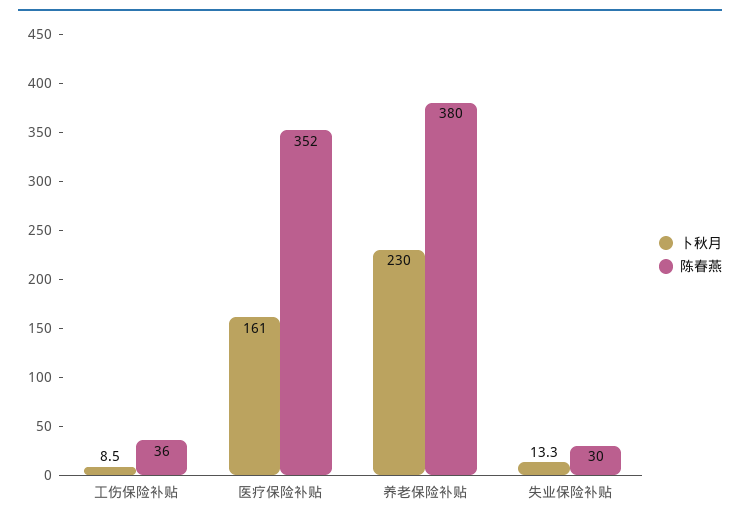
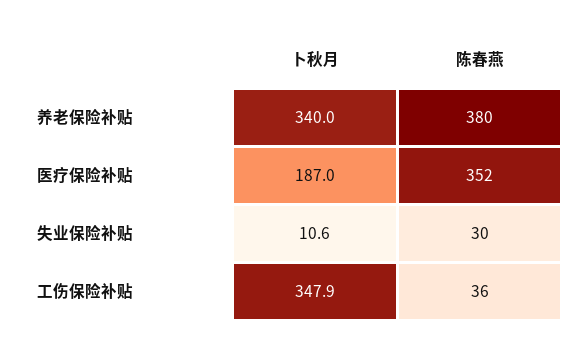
  {
    "卜秋月": {
-     "工伤保险补贴": 8.5,
+     "工伤保险补贴": 347.9,
-     "医疗保险补贴": 161,
+     "医疗保险补贴": 187,
-     "养老保险补贴": 230,
+     "养老保险补贴": 340,
-     "失业保险补贴": 13.3
+     "失业保险补贴": 10.6
    },
    "陈春燕": {
      "工伤保险补贴": 36,
      "医疗保险补贴": 352,
      "养老保险补贴": 380,
      "失业保险补贴": 30
    }
  }

